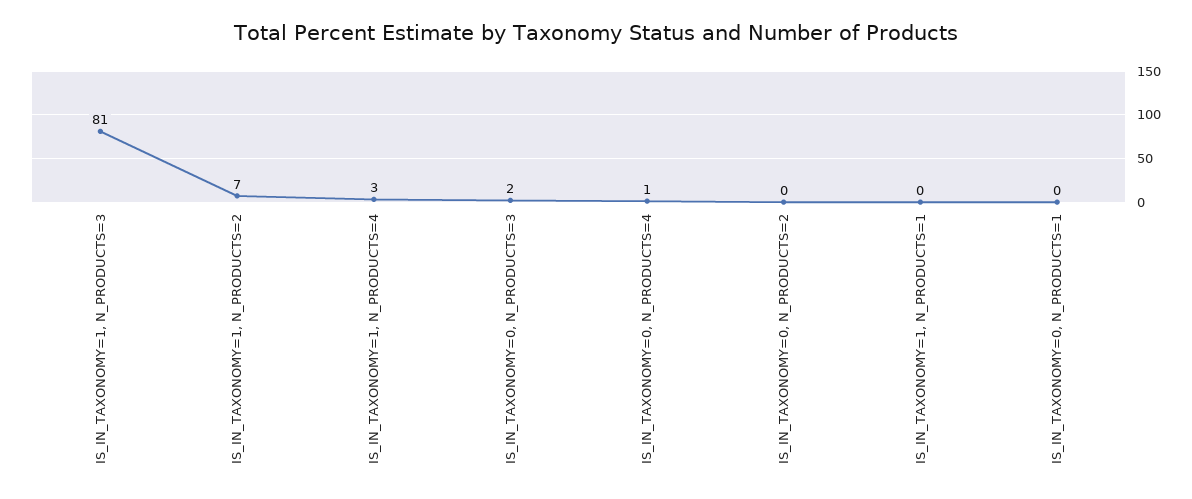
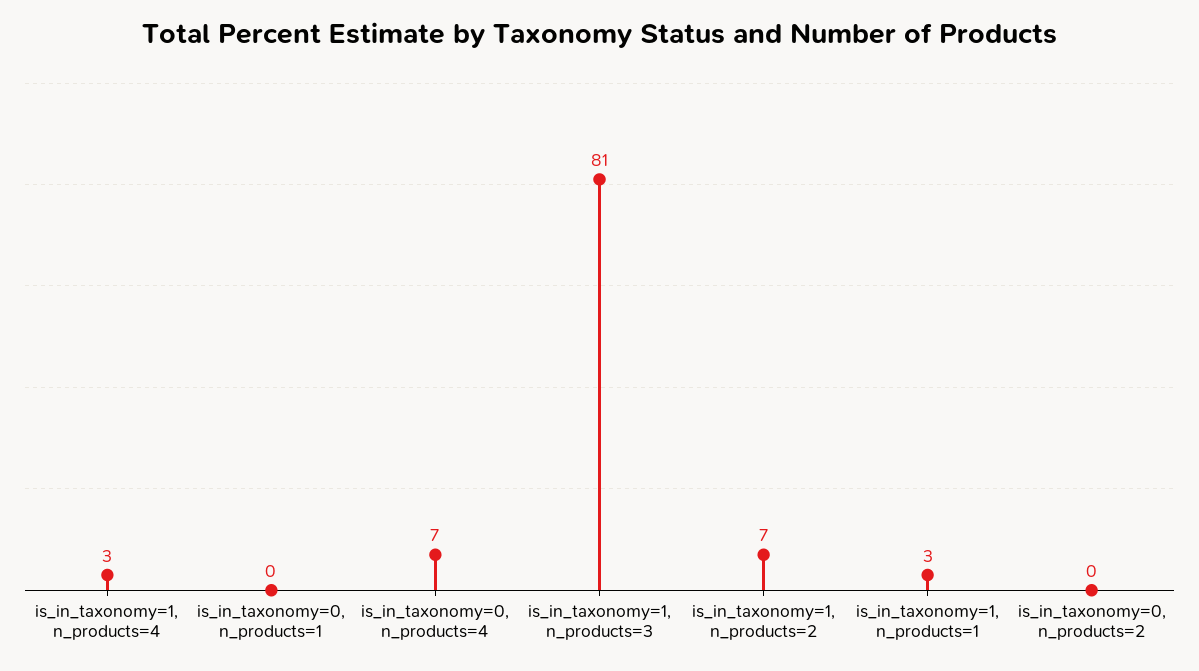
  {
    "IS_IN_TAXONOMY=1, N_PRODUCTS=3": 81,
    "IS_IN_TAXONOMY=1, N_PRODUCTS=2": 7,
    "IS_IN_TAXONOMY=1, N_PRODUCTS=4": 3,
-   "IS_IN_TAXONOMY=0, N_PRODUCTS=3": 2,
-   "IS_IN_TAXONOMY=0, N_PRODUCTS=4": 1,
+   "IS_IN_TAXONOMY=0, N_PRODUCTS=4": 7,
    "IS_IN_TAXONOMY=0, N_PRODUCTS=2": 0,
-   "IS_IN_TAXONOMY=1, N_PRODUCTS=1": 0,
+   "IS_IN_TAXONOMY=1, N_PRODUCTS=1": 3,
    "IS_IN_TAXONOMY=0, N_PRODUCTS=1": 0
  }

